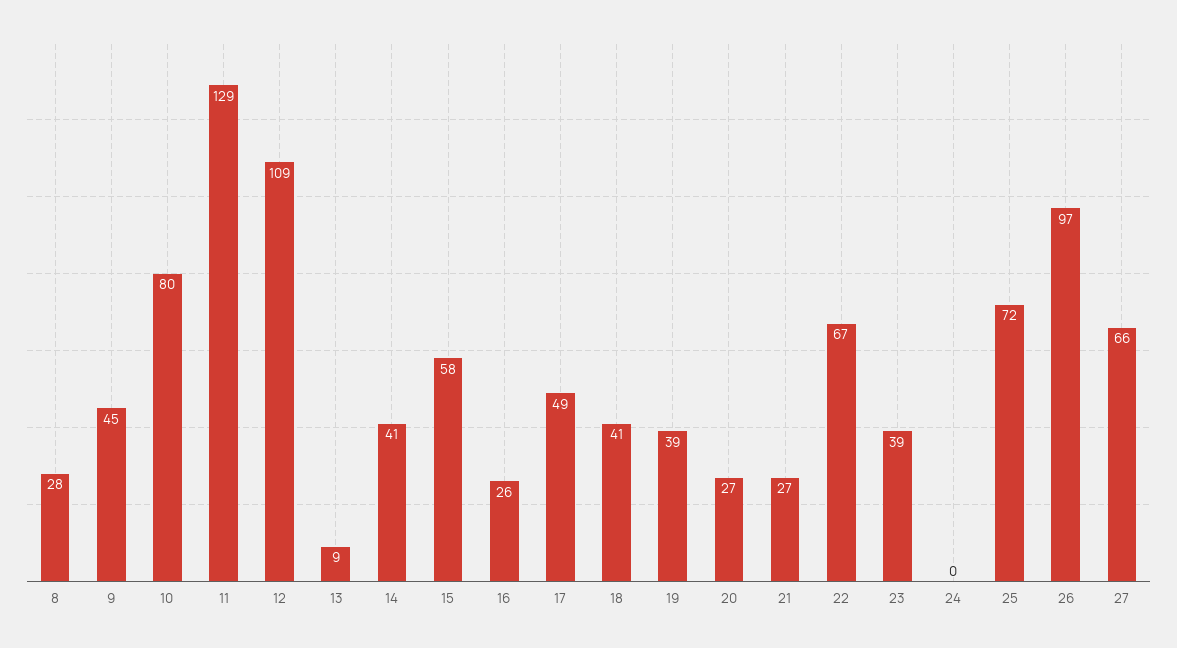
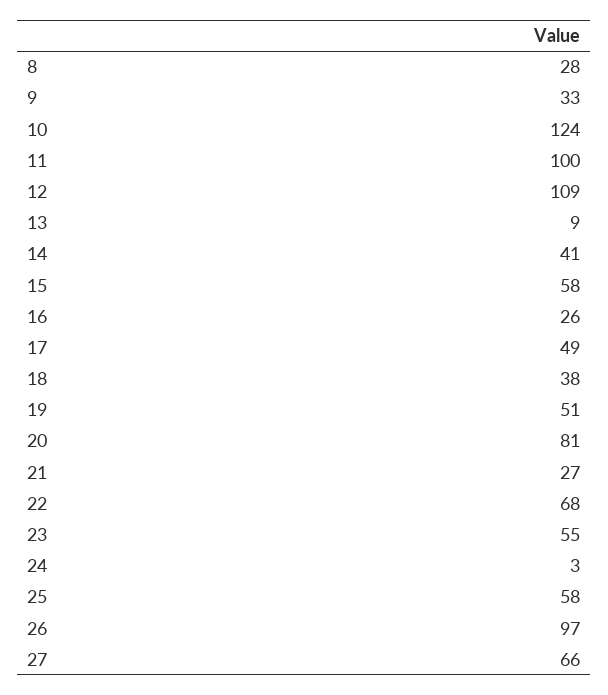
  {
    "8": 28,
-   "9": 45,
+   "9": 33,
-   "10": 80,
+   "10": 124,
-   "11": 129,
+   "11": 100,
    "12": 109,
    "13": 9,
    "14": 41,
    "15": 58,
    "16": 26,
    "17": 49,
-   "18": 41,
+   "18": 38,
-   "19": 39,
+   "19": 51,
-   "20": 27,
+   "20": 81,
    "21": 27,
-   "22": 67,
+   "22": 68,
-   "23": 39,
+   "23": 55,
-   "24": 0,
+   "24": 3,
-   "25": 72,
+   "25": 58,
    "26": 97,
    "27": 66
  }

